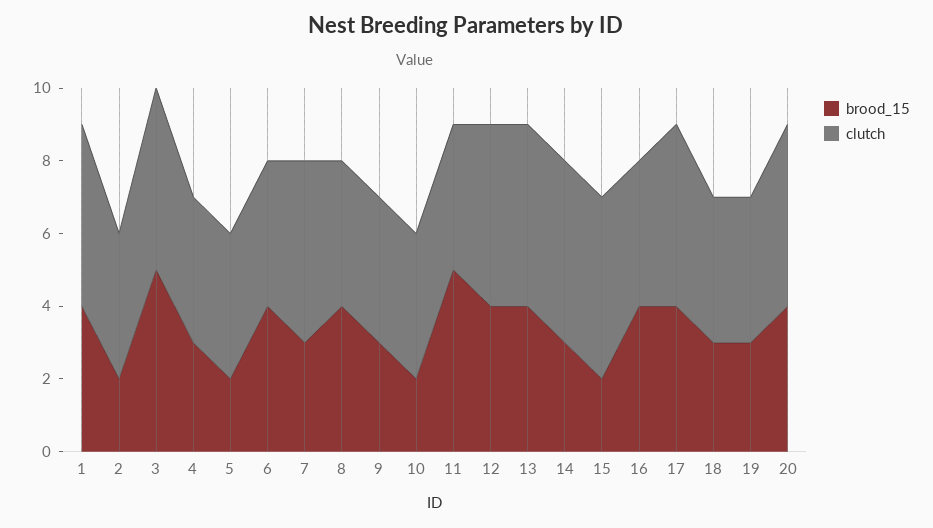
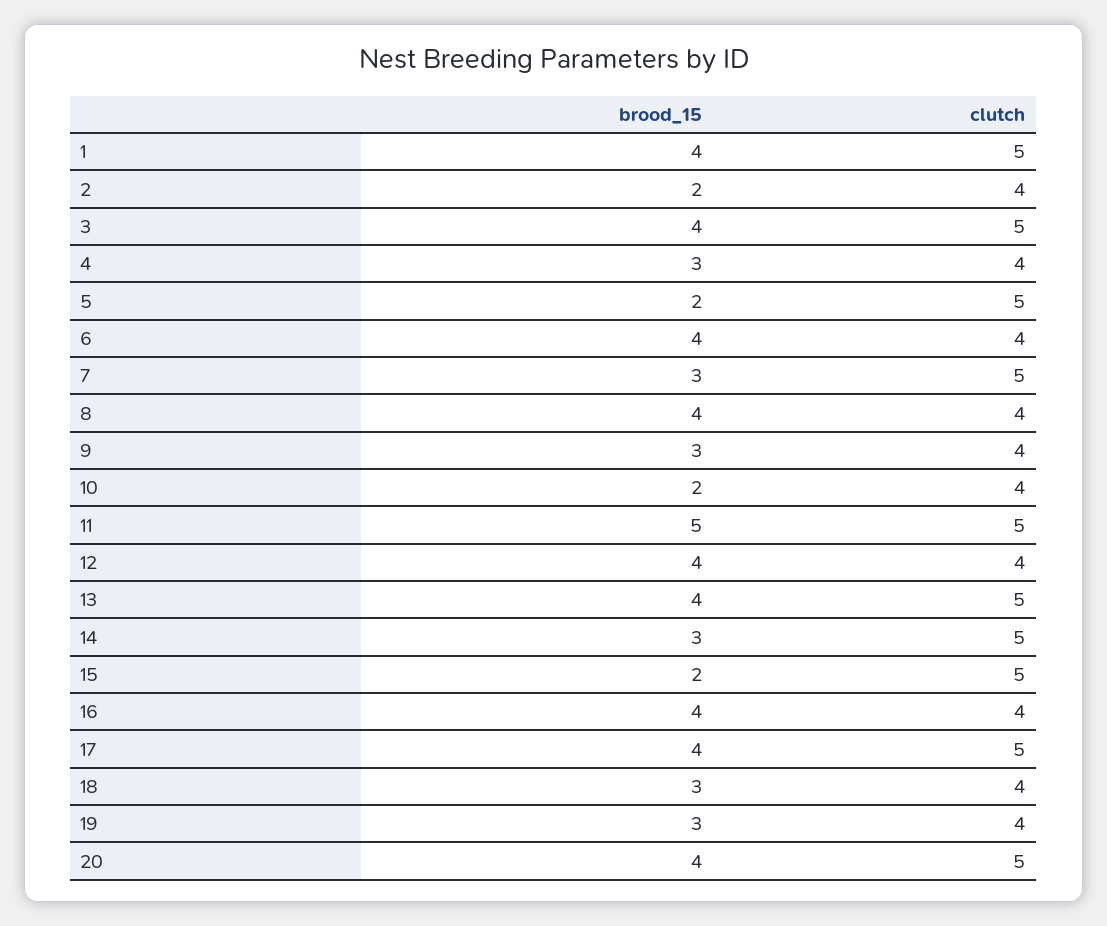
  {
    "brood_15": {
      "1": 4,
      "2": 2,
-     "3": 5,
+     "3": 4,
      "4": 3,
      "5": 2,
      "6": 4,
      "7": 3,
      "8": 4,
      "9": 3,
      "10": 2,
      "11": 5,
      "12": 4,
      "13": 4,
      "14": 3,
      "15": 2,
      "16": 4,
      "17": 4,
      "18": 3,
      "19": 3,
      "20": 4
    },
    "clutch": {
      "1": 5,
      "2": 4,
      "3": 5,
      "4": 4,
-     "5": 4,
+     "5": 5,
      "6": 4,
      "7": 5,
      "8": 4,
      "9": 4,
      "10": 4,
-     "11": 4,
+     "11": 5,
-     "12": 5,
+     "12": 4,
      "13": 5,
      "14": 5,
      "15": 5,
      "16": 4,
      "17": 5,
      "18": 4,
      "19": 4,
      "20": 5
    }
  }

